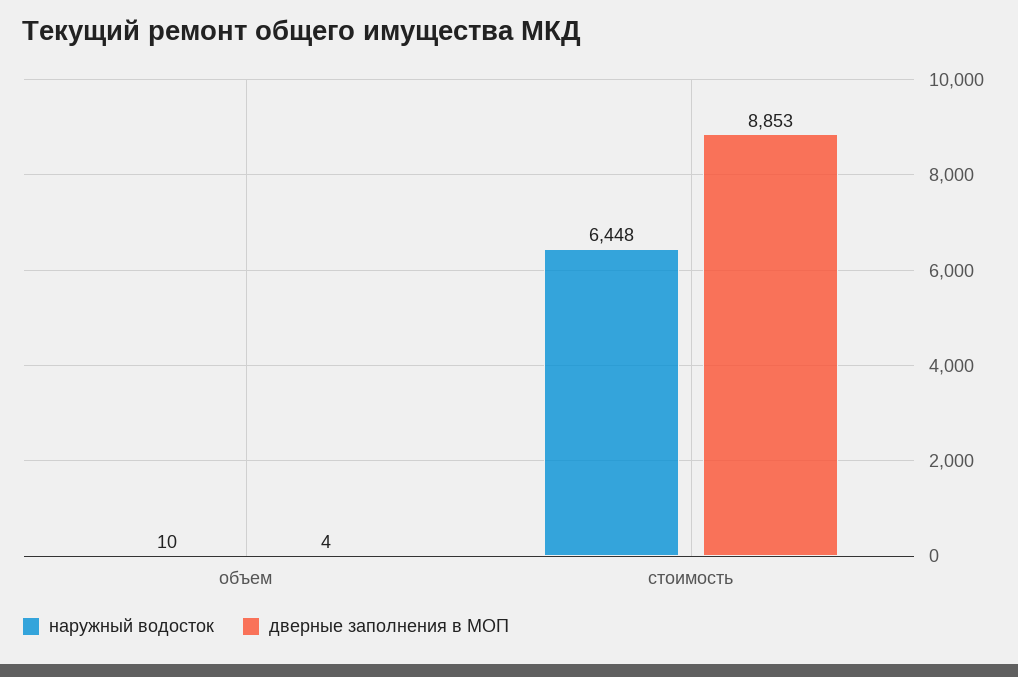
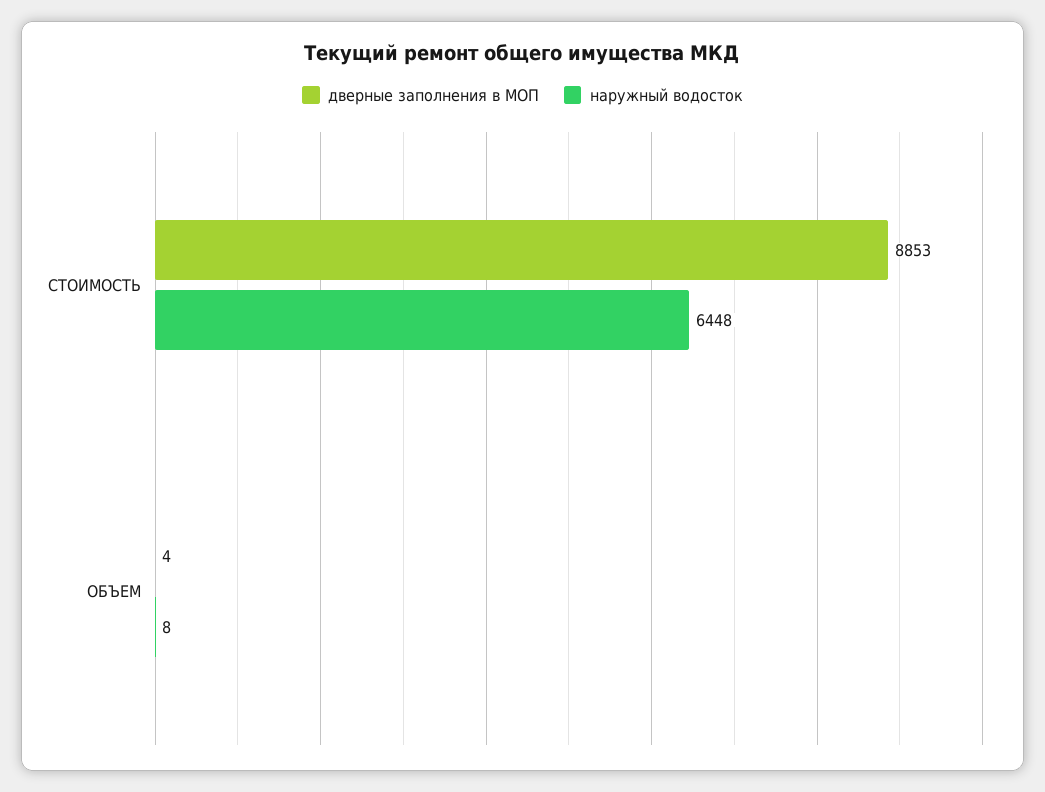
  {
    "наружный водосток": {
-     "объем": 10,
+     "объем": 8,
      "стоимость": 6448
    },
    "дверные заполнения в МОП": {
      "объем": 4,
      "стоимость": 8853
    }
  }

